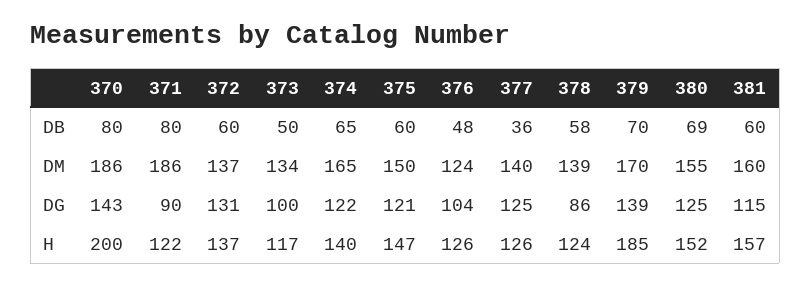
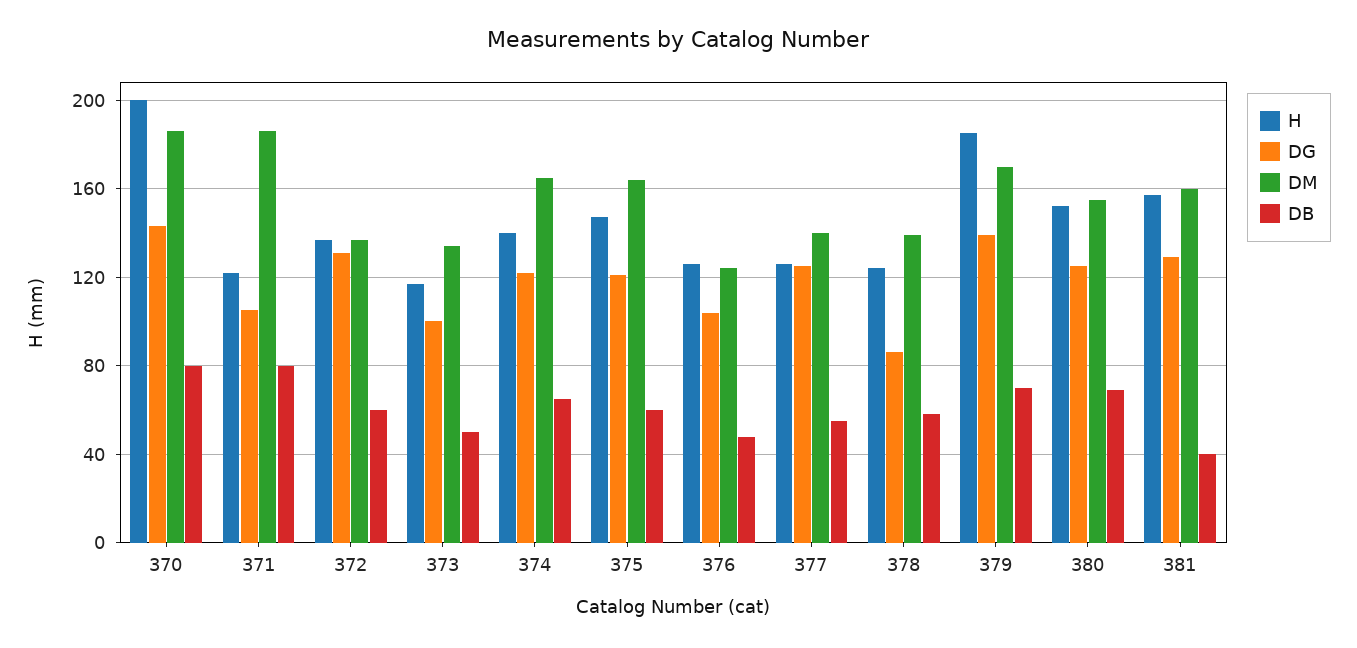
  {
    "DB": {
      "370": 80,
      "371": 80,
      "372": 60,
      "373": 50,
      "374": 65,
      "375": 60,
      "376": 48,
-     "377": 36,
+     "377": 55,
      "378": 58,
      "379": 70,
      "380": 69,
-     "381": 60
+     "381": 40
    },
    "DM": {
      "370": 186,
      "371": 186,
      "372": 137,
      "373": 134,
      "374": 165,
-     "375": 150,
+     "375": 165,
      "376": 124,
      "377": 140,
      "378": 139,
      "379": 170,
      "380": 155,
      "381": 160
    },
    "DG": {
      "370": 143,
-     "371": 90,
+     "371": 105,
      "372": 131,
      "373": 100,
      "374": 122,
      "375": 121,
      "376": 104,
      "377": 125,
      "378": 86,
      "379": 139,
      "380": 125,
-     "381": 115
+     "381": 130
    },
    "H": {
      "370": 200,
      "371": 122,
      "372": 137,
      "373": 117,
      "374": 140,
      "375": 147,
      "376": 126,
      "377": 126,
      "378": 124,
      "379": 185,
      "380": 152,
      "381": 157
    }
  }

